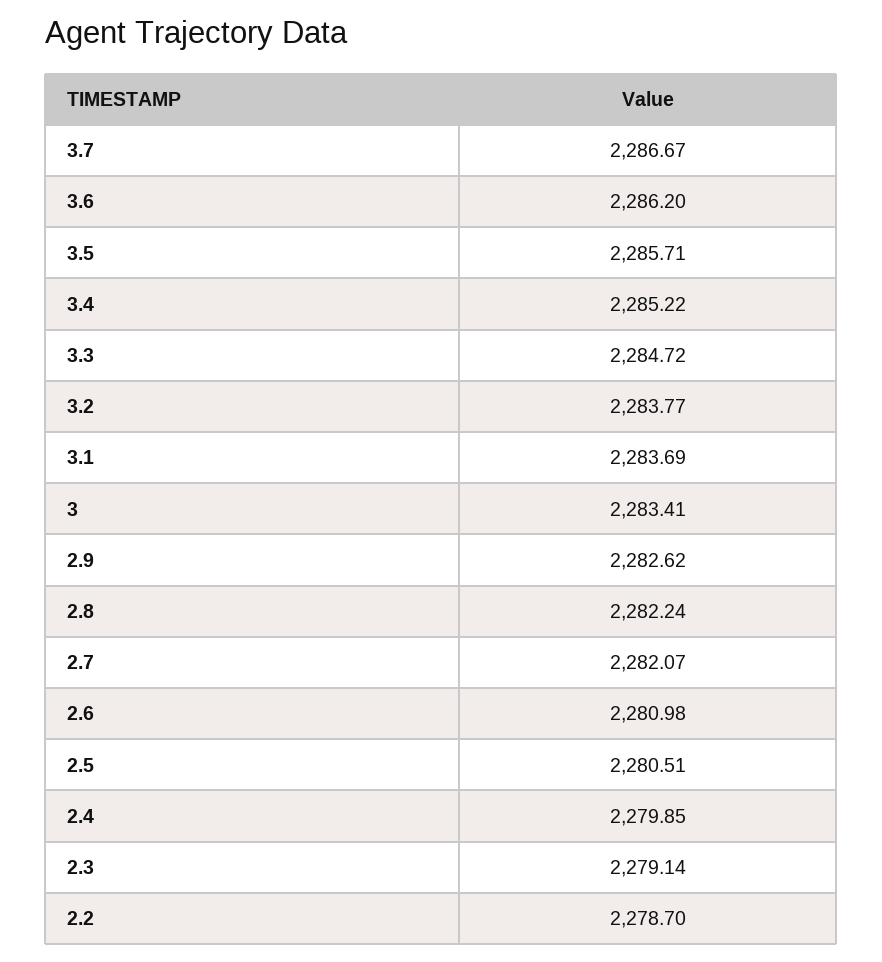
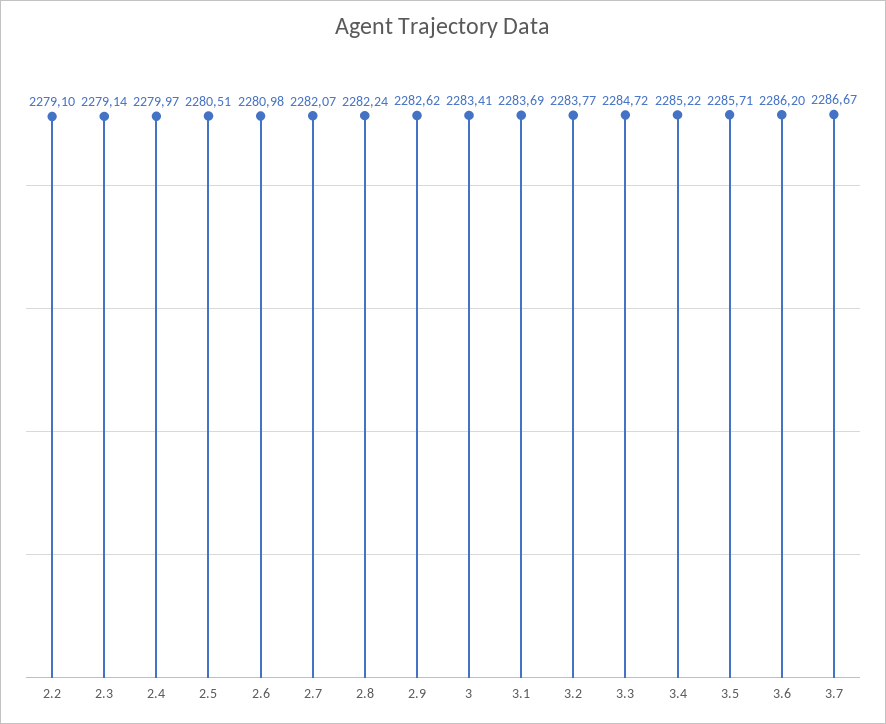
  {
    "3.7": 2286.67,
    "3.6": 2286.2,
    "3.5": 2285.71,
    "3.4": 2285.22,
    "3.3": 2284.72,
    "3.2": 2283.77,
    "3.1": 2283.69,
    "3": 2283.41,
    "2.9": 2282.62,
    "2.8": 2282.24,
    "2.7": 2282.07,
    "2.6": 2280.98,
    "2.5": 2280.51,
-   "2.4": 2279.85,
+   "2.4": 2279.97,
    "2.3": 2279.14,
-   "2.2": 2278.7
+   "2.2": 2279.1
  }

